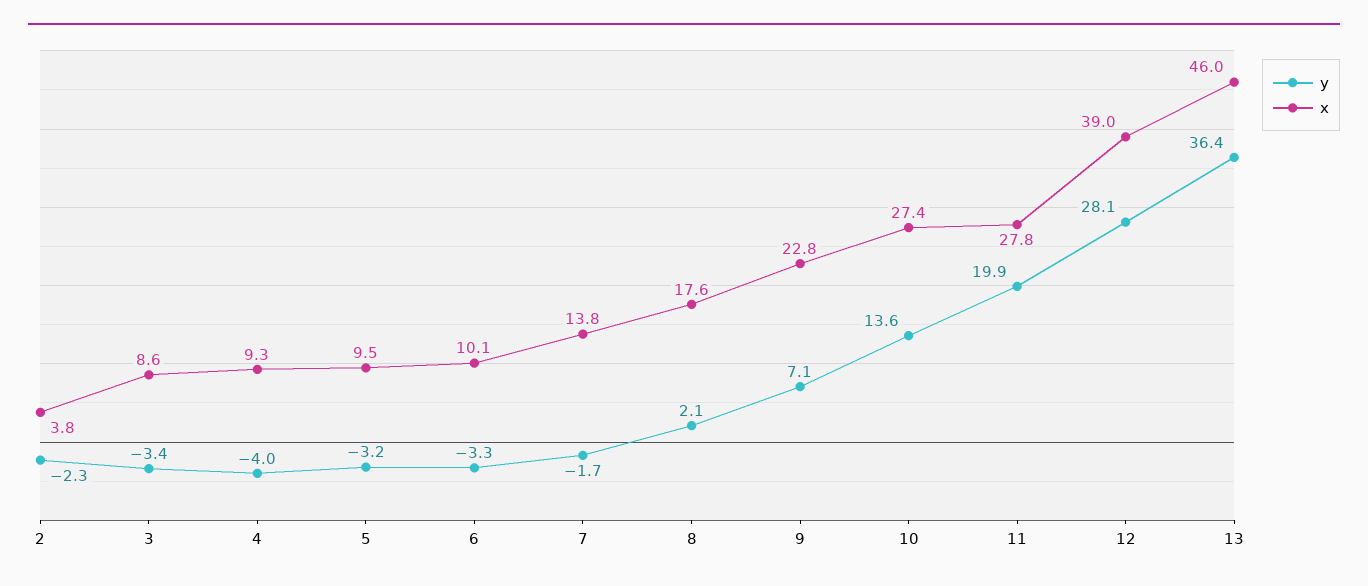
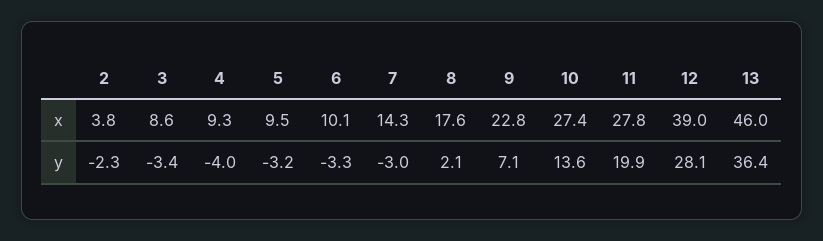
  {
    "y": {
      "2": -2.3,
      "3": -3.4,
      "4": -4,
      "5": -3.2,
      "6": -3.3,
-     "7": -1.7,
+     "7": -3,
      "8": 2.1,
      "9": 7.1,
      "10": 13.6,
      "11": 19.9,
      "12": 28.1,
      "13": 36.4
    },
    "x": {
      "2": 3.8,
      "3": 8.6,
      "4": 9.3,
      "5": 9.5,
      "6": 10.1,
-     "7": 13.8,
+     "7": 14.3,
      "8": 17.6,
      "9": 22.8,
      "10": 27.4,
      "11": 27.8,
      "12": 39,
      "13": 46
    }
  }

